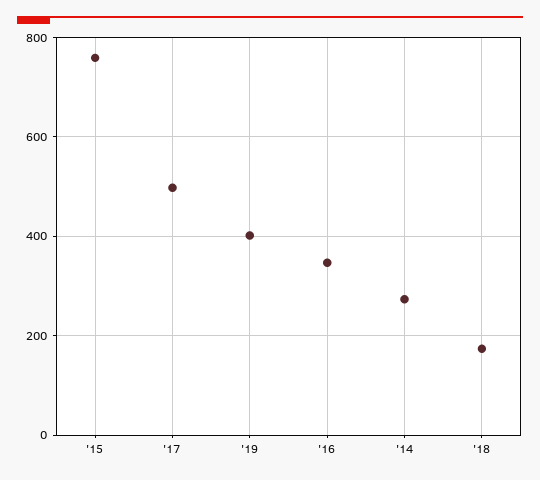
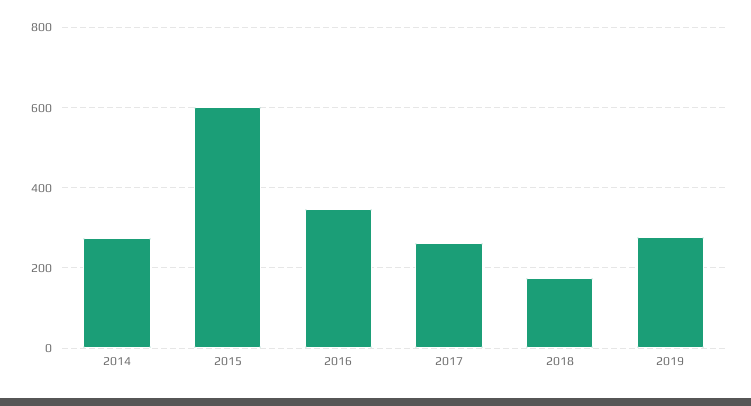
  {
-   "'15": 760,
+   "'15": 600,
-   "'17": 500,
+   "'17": 260,
-   "'19": 400,
+   "'19": 280,
    "'16": 340,
    "'14": 280,
    "'18": 180
  }

